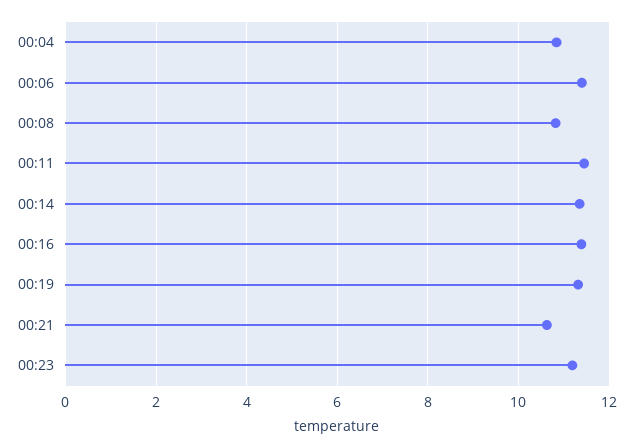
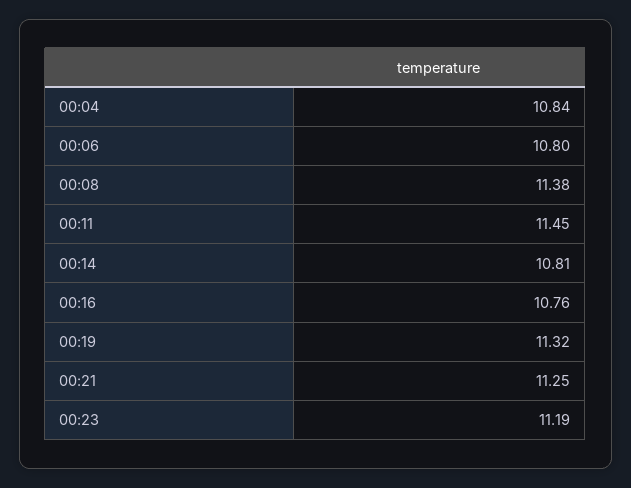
  {
    "00:04": 10.84,
-   "00:06": 11.4,
+   "00:06": 10.8,
-   "00:08": 10.8,
+   "00:08": 11.38,
    "00:11": 11.45,
-   "00:14": 11.4,
+   "00:14": 10.81,
-   "00:16": 11.4,
+   "00:16": 10.76,
    "00:19": 11.32,
-   "00:21": 10.6,
+   "00:21": 11.25,
    "00:23": 11.19
  }

